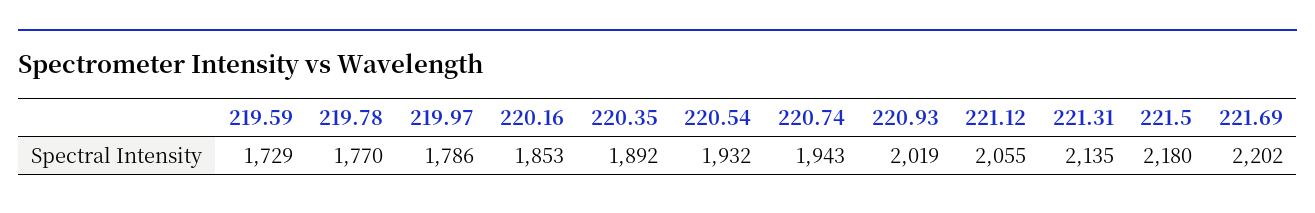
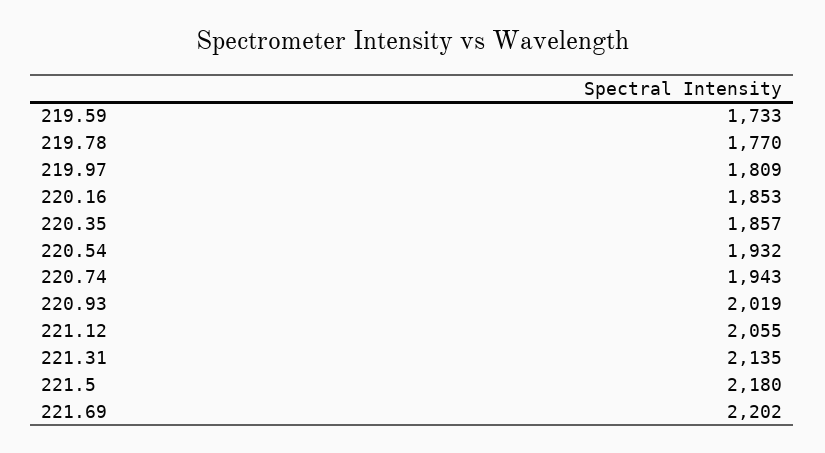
  {
-   "219.59": 1729,
+   "219.59": 1733,
    "219.78": 1770,
-   "219.97": 1786,
+   "219.97": 1809,
    "220.16": 1853,
-   "220.35": 1892,
+   "220.35": 1857,
    "220.54": 1932,
    "220.74": 1943,
    "220.93": 2019,
    "221.12": 2055,
    "221.31": 2135,
    "221.5": 2180,
    "221.69": 2202
  }

